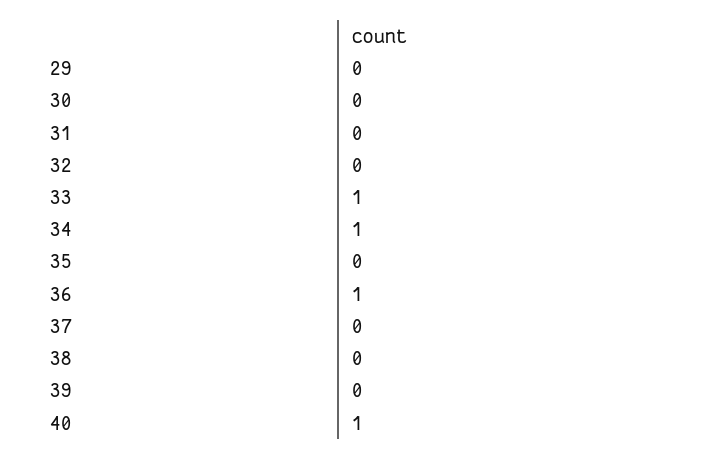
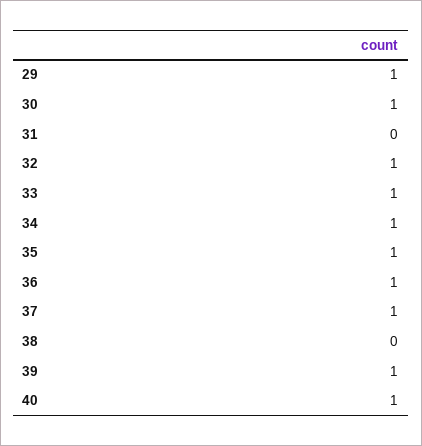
  {
-   "29": 0,
+   "29": 1,
-   "30": 0,
+   "30": 1,
    "31": 0,
-   "32": 0,
+   "32": 1,
    "33": 1,
    "34": 1,
-   "35": 0,
+   "35": 1,
    "36": 1,
-   "37": 0,
+   "37": 1,
    "38": 0,
-   "39": 0,
+   "39": 1,
    "40": 1
  }

